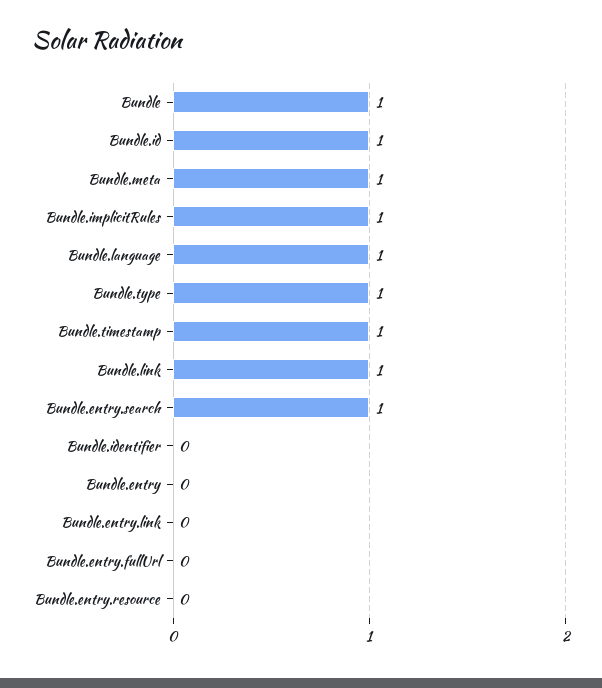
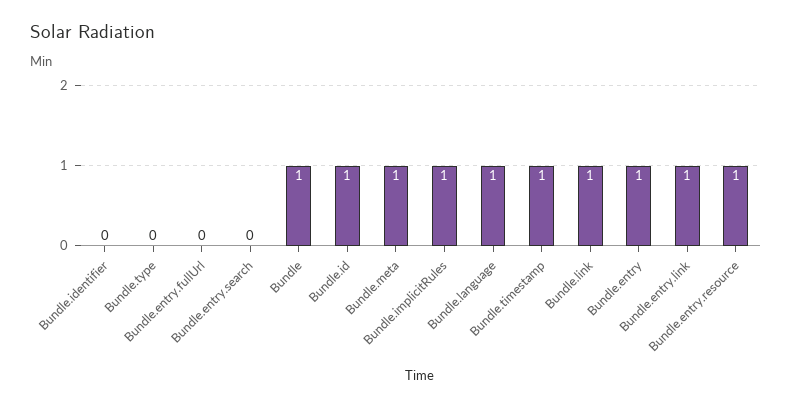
  {
    "Bundle": 1,
    "Bundle.id": 1,
    "Bundle.meta": 1,
    "Bundle.implicitRules": 1,
    "Bundle.language": 1,
-   "Bundle.type": 1,
+   "Bundle.type": 0,
    "Bundle.timestamp": 1,
    "Bundle.link": 1,
-   "Bundle.entry.search": 1,
+   "Bundle.entry.search": 0,
    "Bundle.identifier": 0,
-   "Bundle.entry": 0,
+   "Bundle.entry": 1,
-   "Bundle.entry.link": 0,
+   "Bundle.entry.link": 1,
    "Bundle.entry.fullUrl": 0,
-   "Bundle.entry.resource": 0
+   "Bundle.entry.resource": 1
  }

